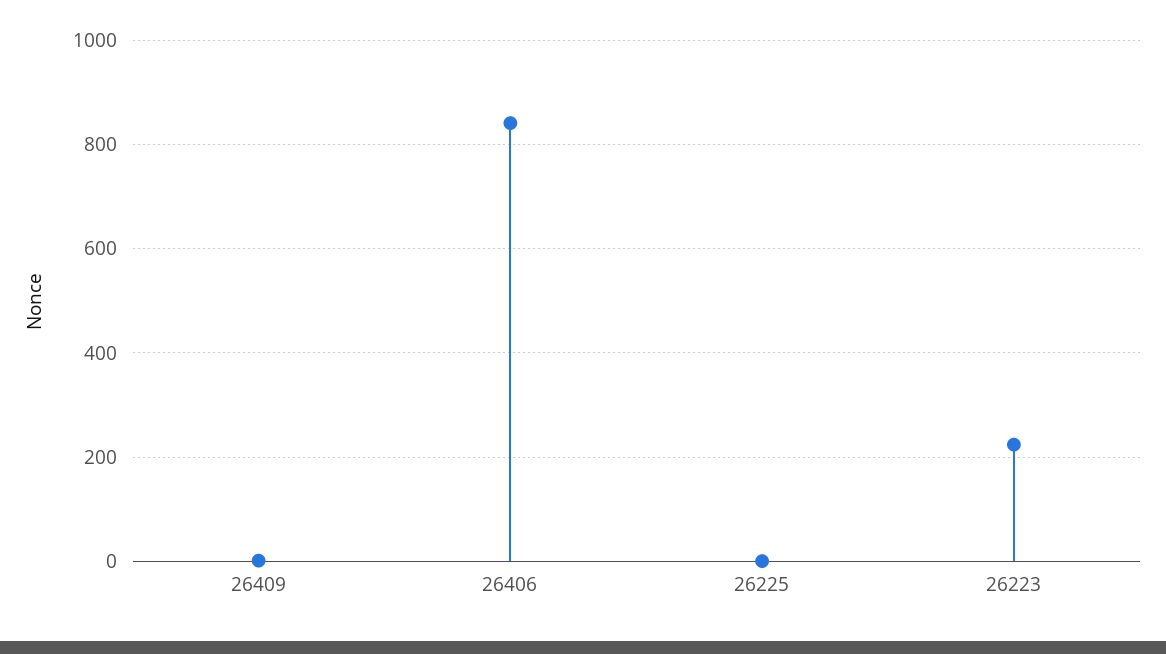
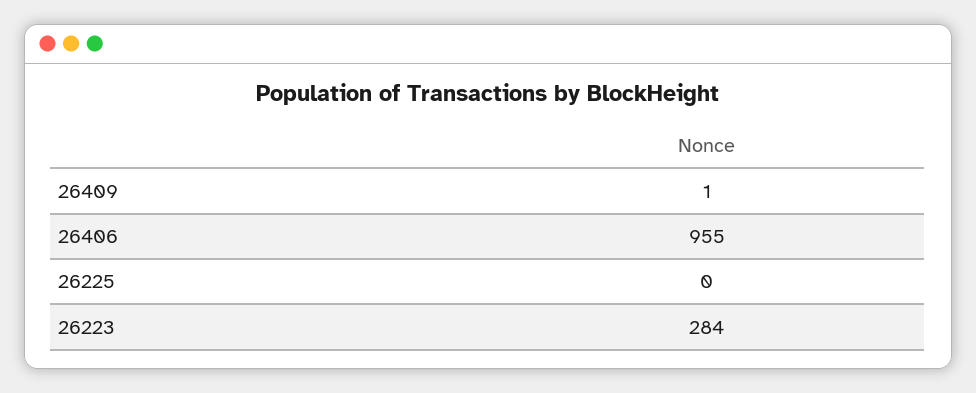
  {
    "26409": 1,
-   "26406": 840,
+   "26406": 955,
    "26225": 0,
-   "26223": 220
+   "26223": 284
  }

